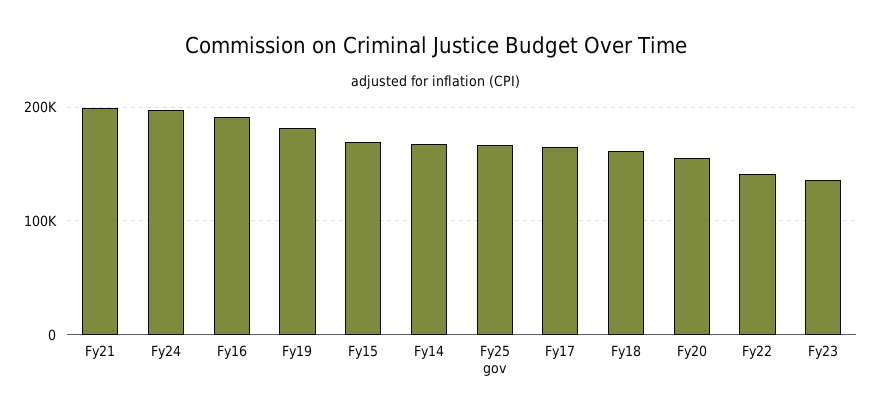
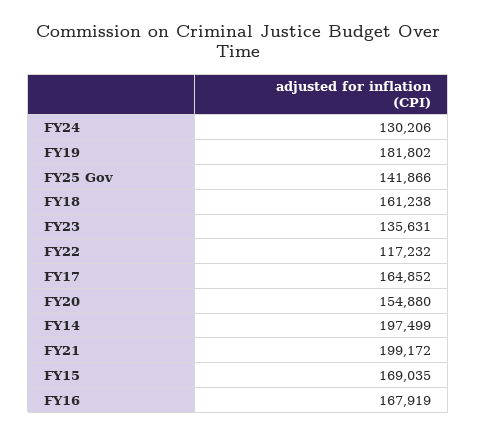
  {
    "Fy21": 199172,
-   "Fy24": 200000,
+   "Fy24": 130206,
-   "Fy16": 190000,
+   "Fy16": 167919,
    "Fy19": 181802,
    "Fy15": 169035,
-   "Fy14": 170000,
+   "Fy14": 197499,
-   "Fy25 gov": 170000,
+   "Fy25 gov": 141866,
    "Fy17": 164852,
    "Fy18": 161238,
    "Fy20": 154880,
-   "Fy22": 140000,
+   "Fy22": 117232,
    "Fy23": 135631
  }

